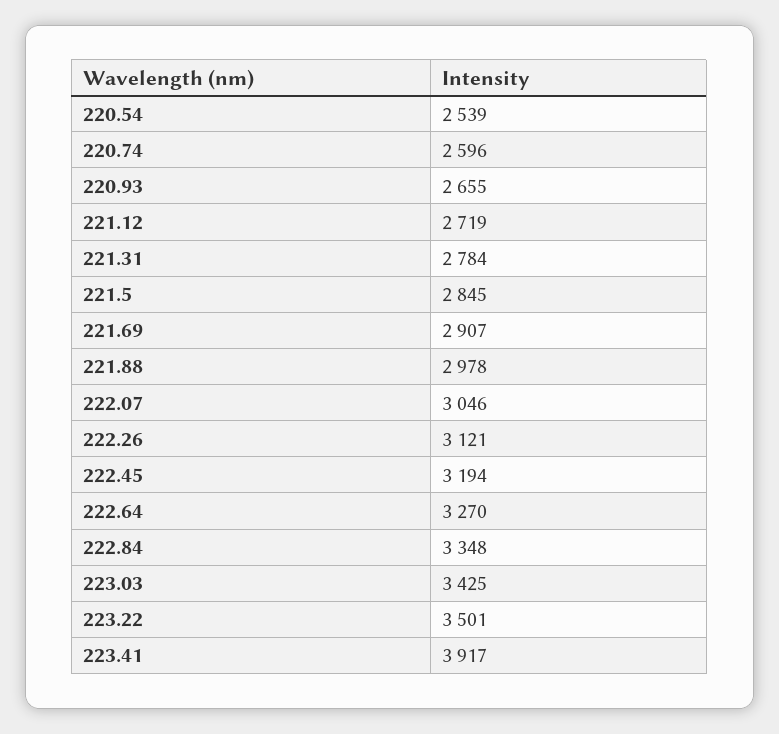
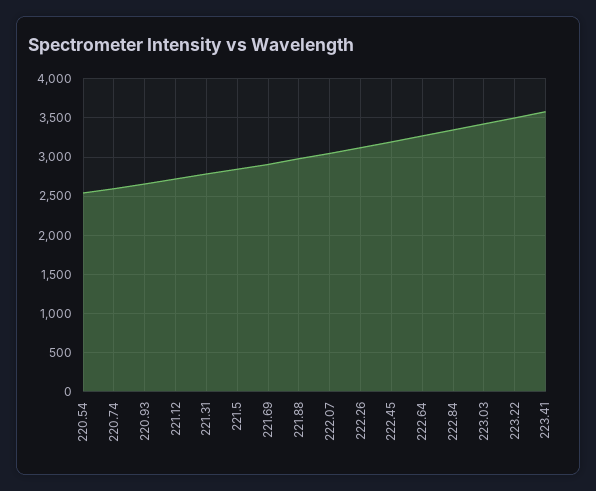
  {
    "220.54": 2539,
    "220.74": 2596,
    "220.93": 2655,
    "221.12": 2719,
    "221.31": 2784,
    "221.5": 2845,
    "221.69": 2907,
    "221.88": 2978,
    "222.07": 3046,
    "222.26": 3121,
    "222.45": 3194,
    "222.64": 3270,
    "222.84": 3348,
    "223.03": 3425,
    "223.22": 3501,
-   "223.41": 3917
+   "223.41": 3600
  }

